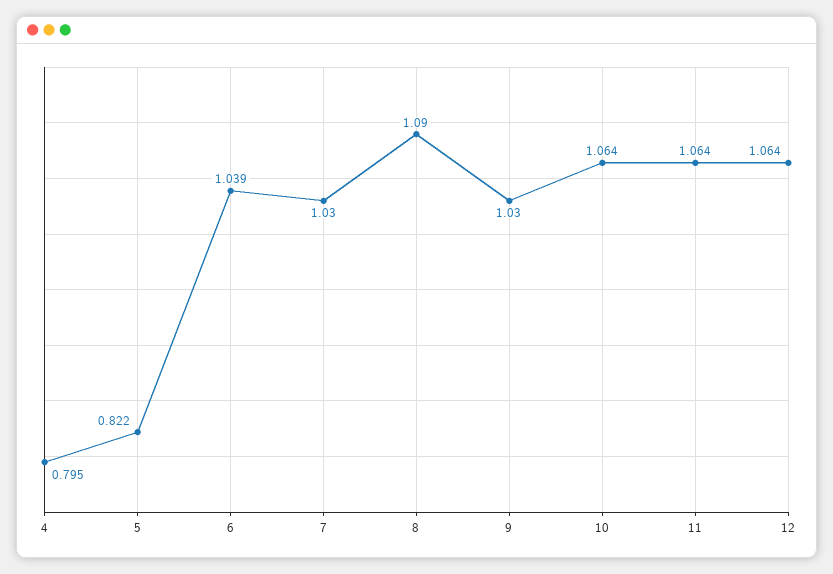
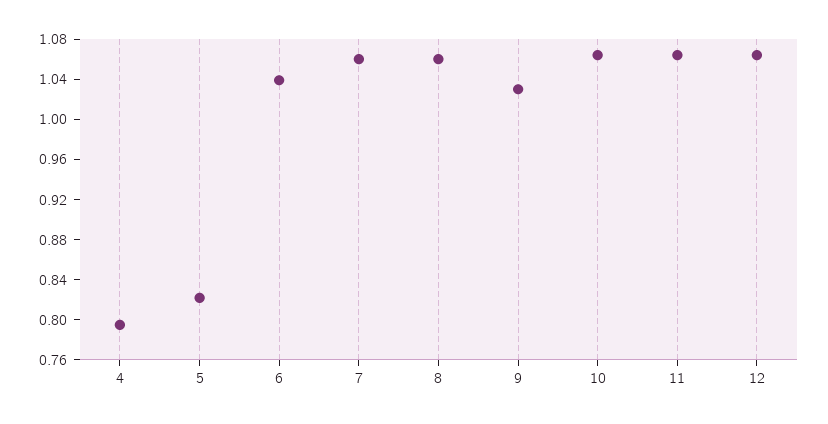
  {
    "4": 0.795,
    "5": 0.822,
    "6": 1.039,
-   "7": 1.03,
+   "7": 1.06,
-   "8": 1.09,
+   "8": 1.06,
    "9": 1.03,
    "10": 1.064,
    "11": 1.064,
    "12": 1.064
  }

